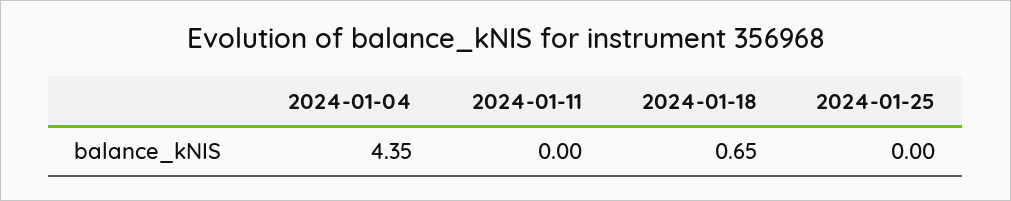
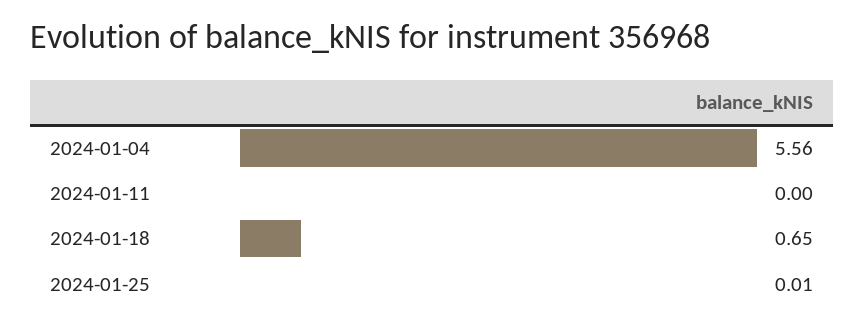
  {
-   "2024-01-04": 4.35,
+   "2024-01-04": 5.56,
    "2024-01-11": 0,
    "2024-01-18": 0.65,
-   "2024-01-25": 0
+   "2024-01-25": 0.01
  }

